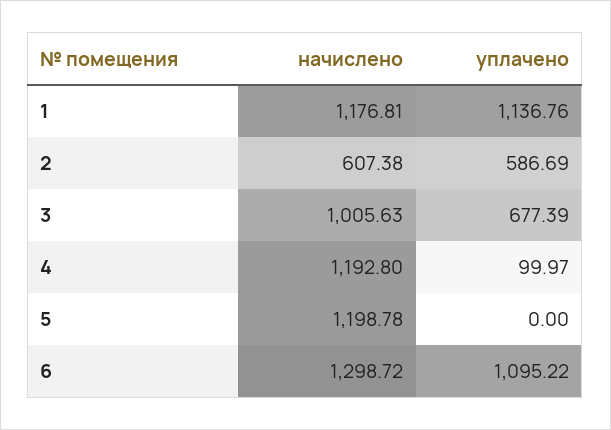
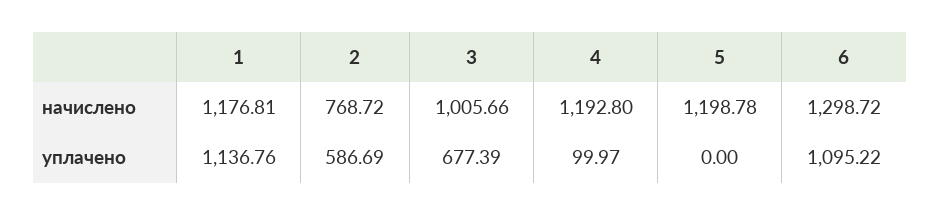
  {
    "начислено": {
      "1": 1176.81,
-     "2": 607.38,
+     "2": 768.72,
-     "3": 1005.63,
+     "3": 1005.66,
      "4": 1192.8,
      "5": 1198.78,
      "6": 1298.72
    },
    "уплачено": {
      "1": 1136.76,
      "2": 586.69,
      "3": 677.39,
      "4": 99.97,
      "5": 0,
      "6": 1095.22
    }
  }

